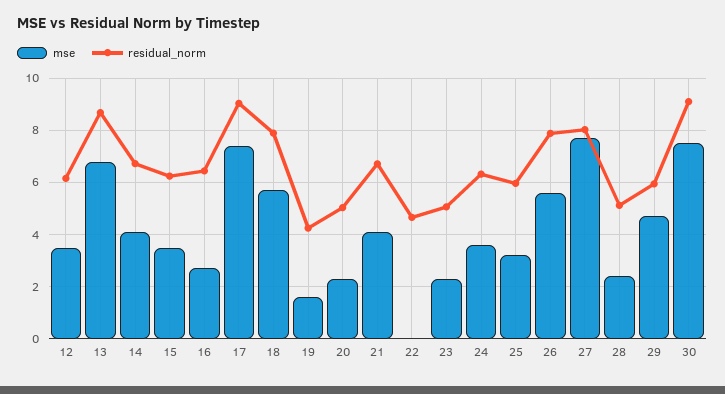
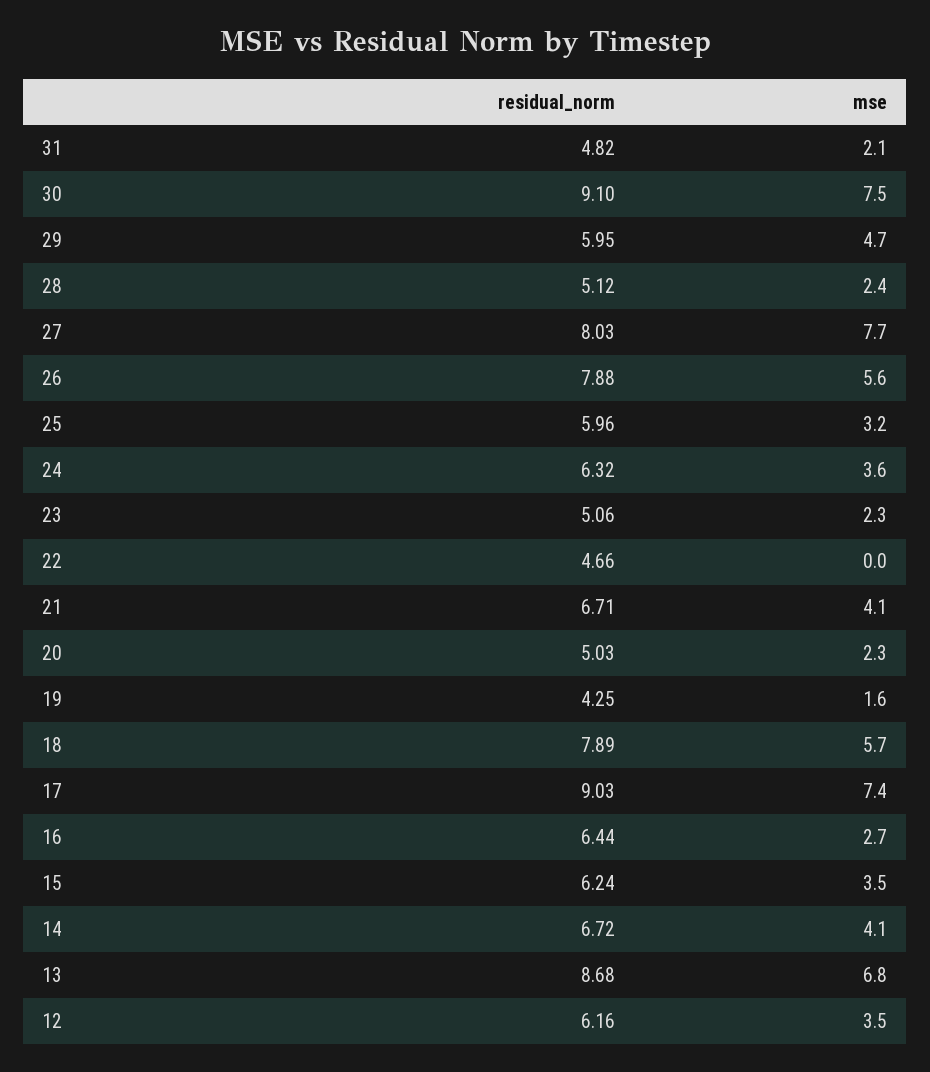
  {
    "mse": {
      "12": 3.5,
      "13": 6.8,
      "14": 4.1,
      "15": 3.5,
      "16": 2.7,
      "17": 7.4,
      "18": 5.7,
      "19": 1.6,
      "20": 2.3,
      "21": 4.1,
      "22": 0,
      "23": 2.3,
      "24": 3.6,
      "25": 3.2,
      "26": 5.6,
      "27": 7.7,
      "28": 2.4,
      "29": 4.7,
-     "30": 7.5
+     "30": 7.5,
+     "31": 2.1
    },
    "residual_norm": {
      "12": 6.16,
      "13": 8.68,
      "14": 6.72,
      "15": 6.24,
      "16": 6.44,
      "17": 9.03,
      "18": 7.89,
      "19": 4.25,
      "20": 5.03,
      "21": 6.71,
      "22": 4.66,
      "23": 5.06,
      "24": 6.32,
      "25": 5.96,
      "26": 7.88,
      "27": 8.03,
      "28": 5.12,
      "29": 5.95,
-     "30": 9.1
+     "30": 9.1,
+     "31": 4.82
    }
  }

